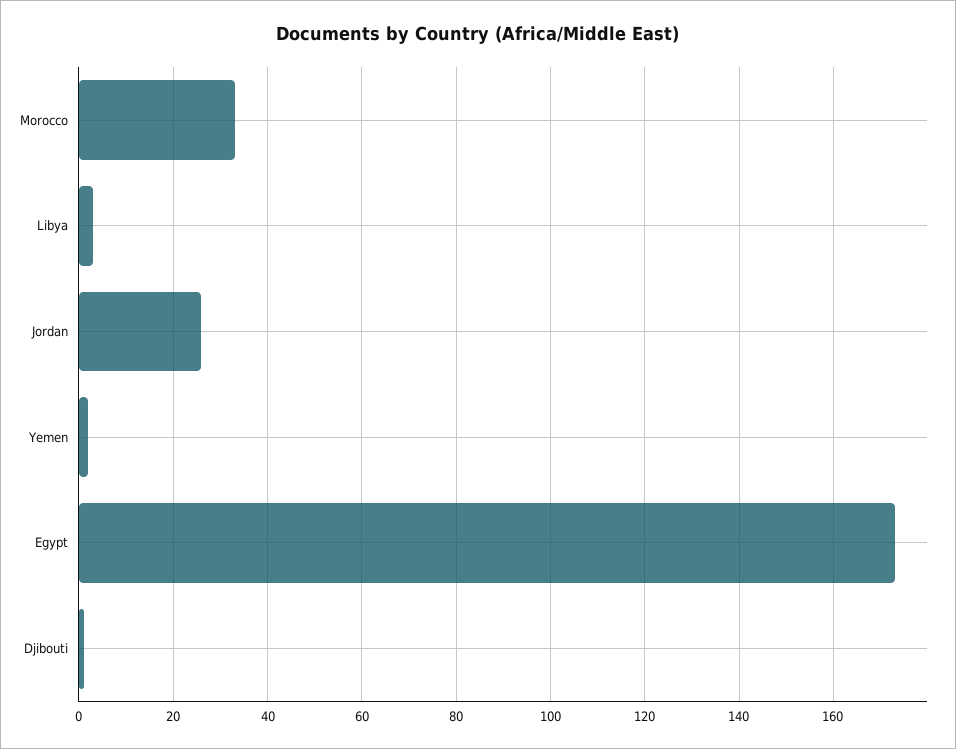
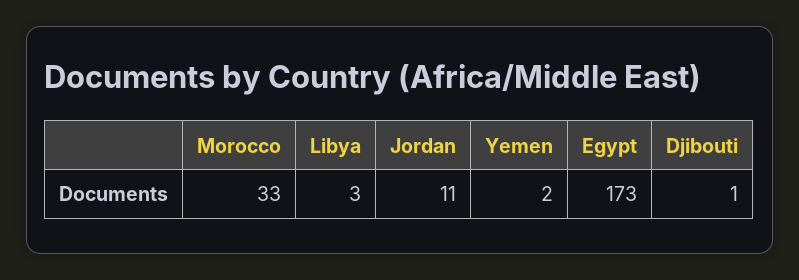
  {
    "Morocco": 33,
    "Libya": 3,
-   "Jordan": 25,
+   "Jordan": 11,
    "Yemen": 2,
    "Egypt": 173,
    "Djibouti": 1
  }

